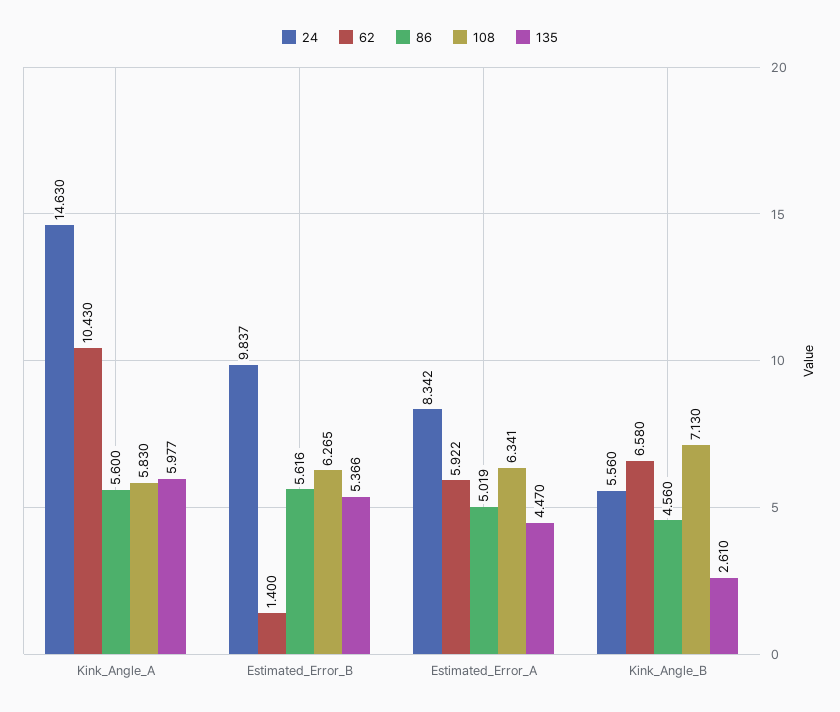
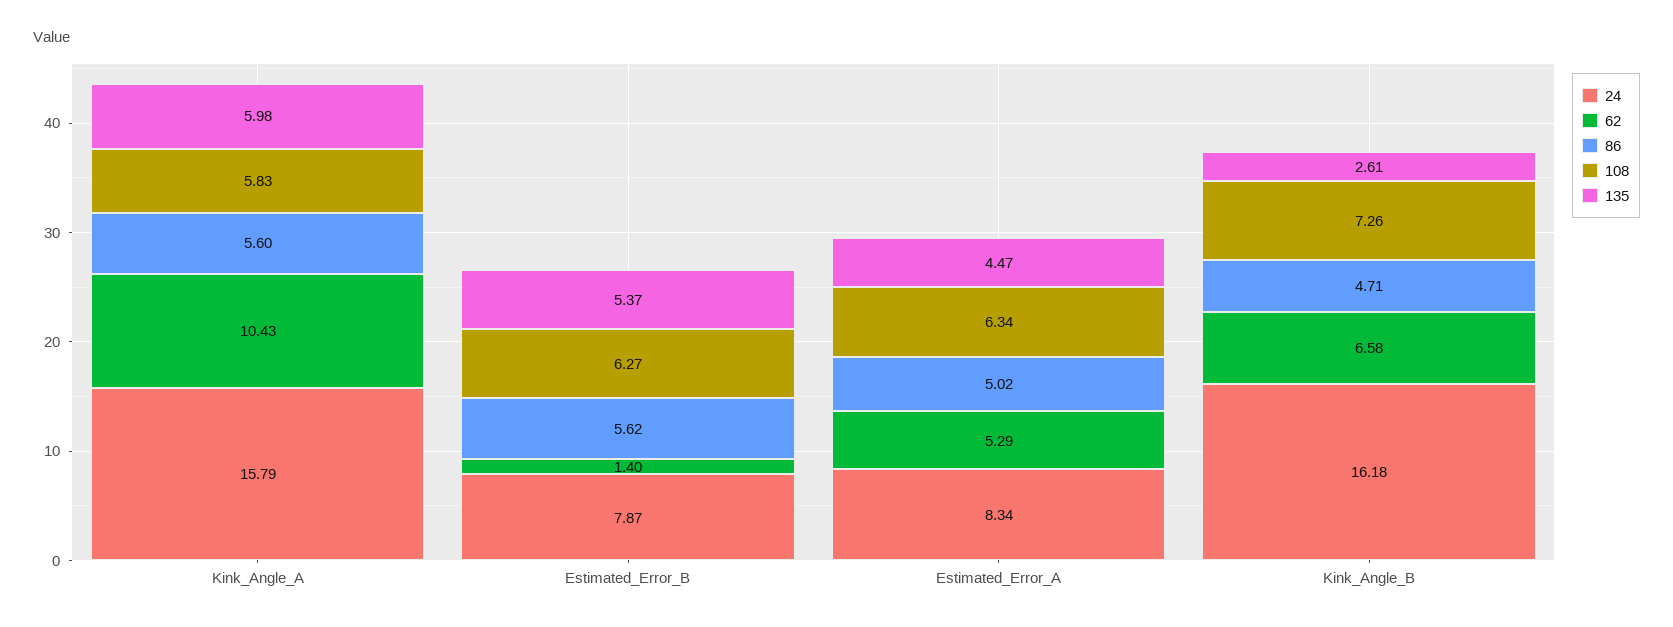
  {
    "24": {
-     "Kink_Angle_A": 14.63,
+     "Kink_Angle_A": 15.79,
-     "Estimated_Error_B": 9.837,
+     "Estimated_Error_B": 7.87,
      "Estimated_Error_A": 8.342,
-     "Kink_Angle_B": 5.56
+     "Kink_Angle_B": 16.18
    },
    "62": {
      "Kink_Angle_A": 10.43,
      "Estimated_Error_B": 1.4,
-     "Estimated_Error_A": 5.922,
+     "Estimated_Error_A": 5.29,
      "Kink_Angle_B": 6.58
    },
    "86": {
      "Kink_Angle_A": 5.6,
      "Estimated_Error_B": 5.616,
      "Estimated_Error_A": 5.019,
-     "Kink_Angle_B": 4.56
+     "Kink_Angle_B": 4.71
    },
    "108": {
      "Kink_Angle_A": 5.83,
      "Estimated_Error_B": 6.265,
      "Estimated_Error_A": 6.341,
-     "Kink_Angle_B": 7.13
+     "Kink_Angle_B": 7.26
    },
    "135": {
      "Kink_Angle_A": 5.977,
      "Estimated_Error_B": 5.366,
      "Estimated_Error_A": 4.47,
      "Kink_Angle_B": 2.61
    }
  }

